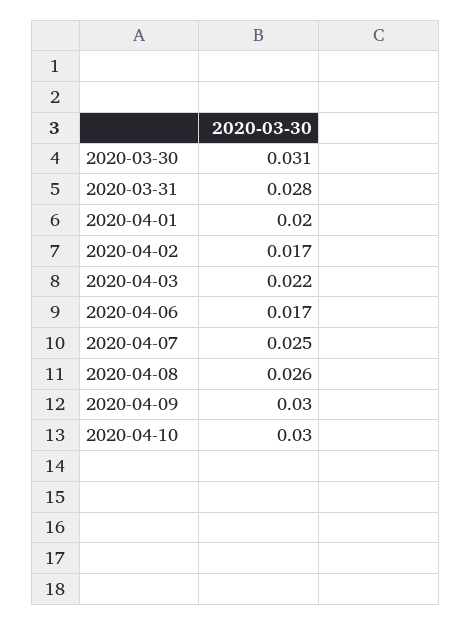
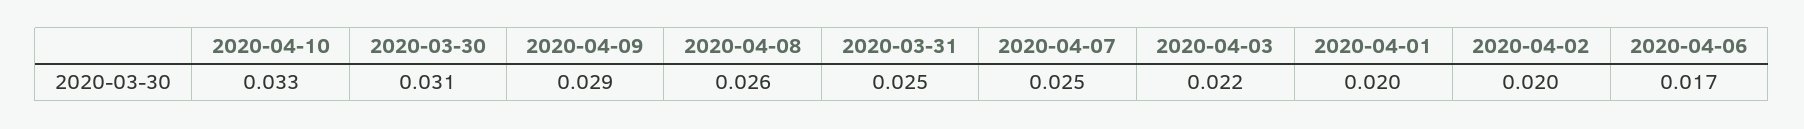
  {
    "2020-03-30": 0.031,
-   "2020-03-31": 0.028,
+   "2020-03-31": 0.025,
    "2020-04-01": 0.02,
-   "2020-04-02": 0.017,
+   "2020-04-02": 0.02,
    "2020-04-03": 0.022,
    "2020-04-06": 0.017,
    "2020-04-07": 0.025,
    "2020-04-08": 0.026,
-   "2020-04-09": 0.03,
+   "2020-04-09": 0.029,
-   "2020-04-10": 0.03
+   "2020-04-10": 0.033
  }

